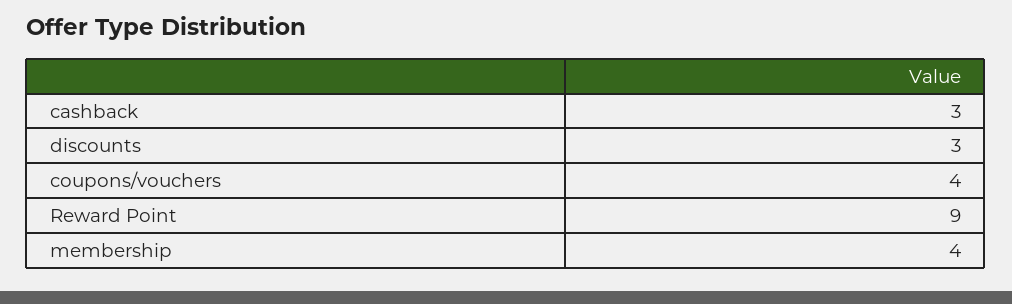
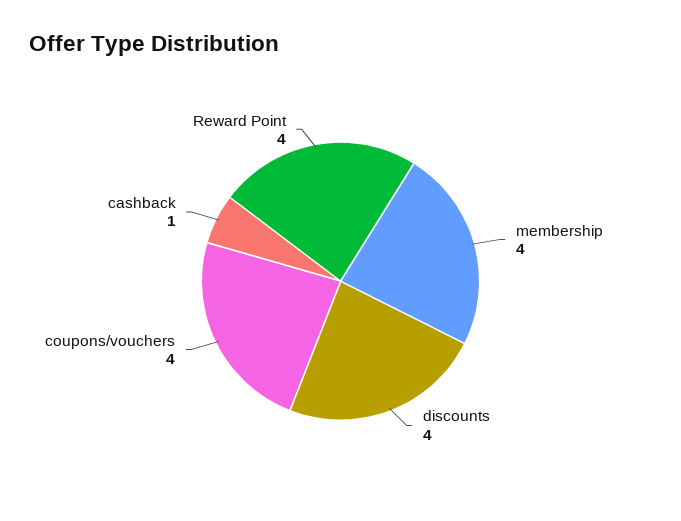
  {
-   "cashback": 3,
+   "cashback": 1,
-   "discounts": 3,
+   "discounts": 4,
    "coupons/vouchers": 4,
-   "Reward Point": 9,
+   "Reward Point": 4,
    "membership": 4
  }

